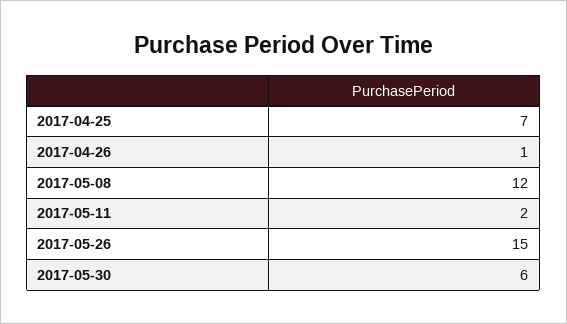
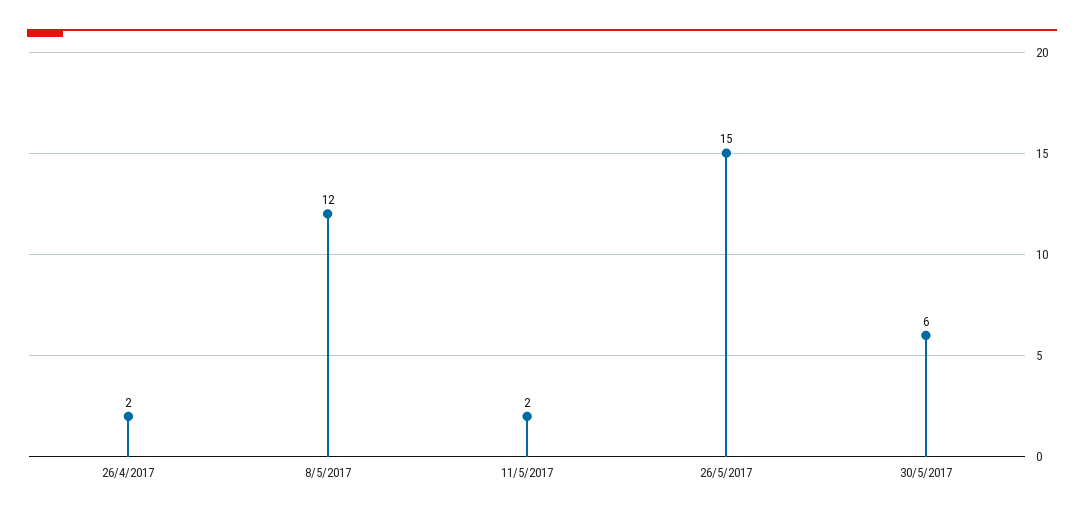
  {
-   "2017-04-25": 7,
-   "2017-04-26": 1,
+   "2017-04-26": 2,
    "2017-05-08": 12,
    "2017-05-11": 2,
    "2017-05-26": 15,
    "2017-05-30": 6
  }

